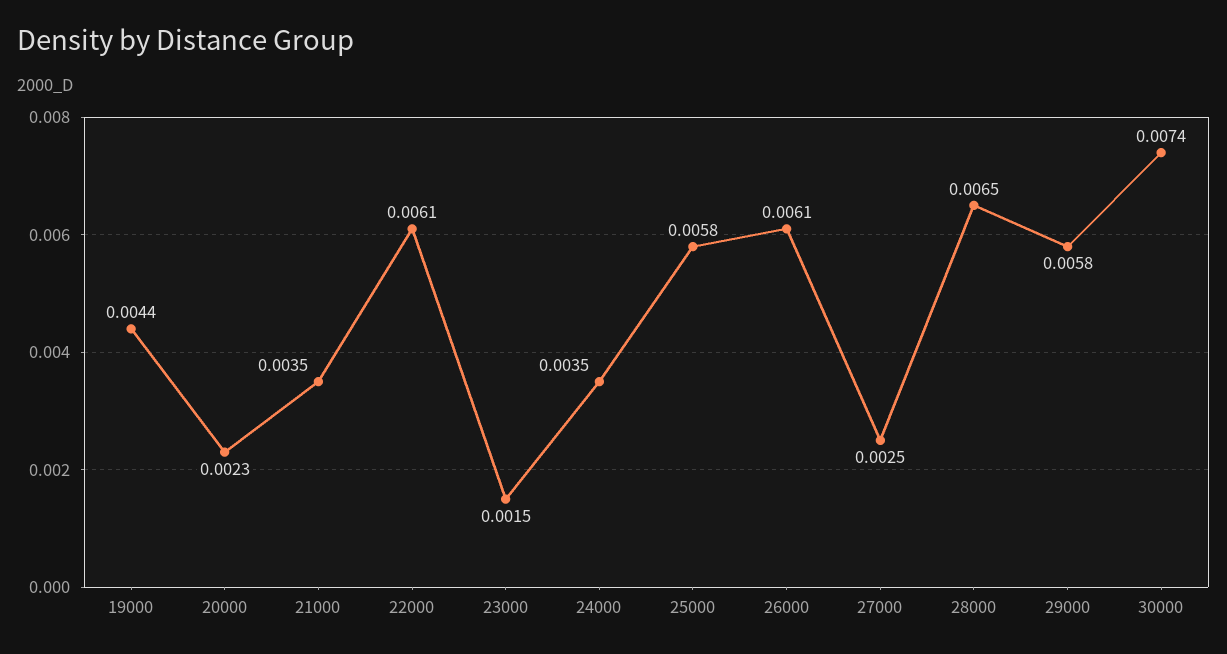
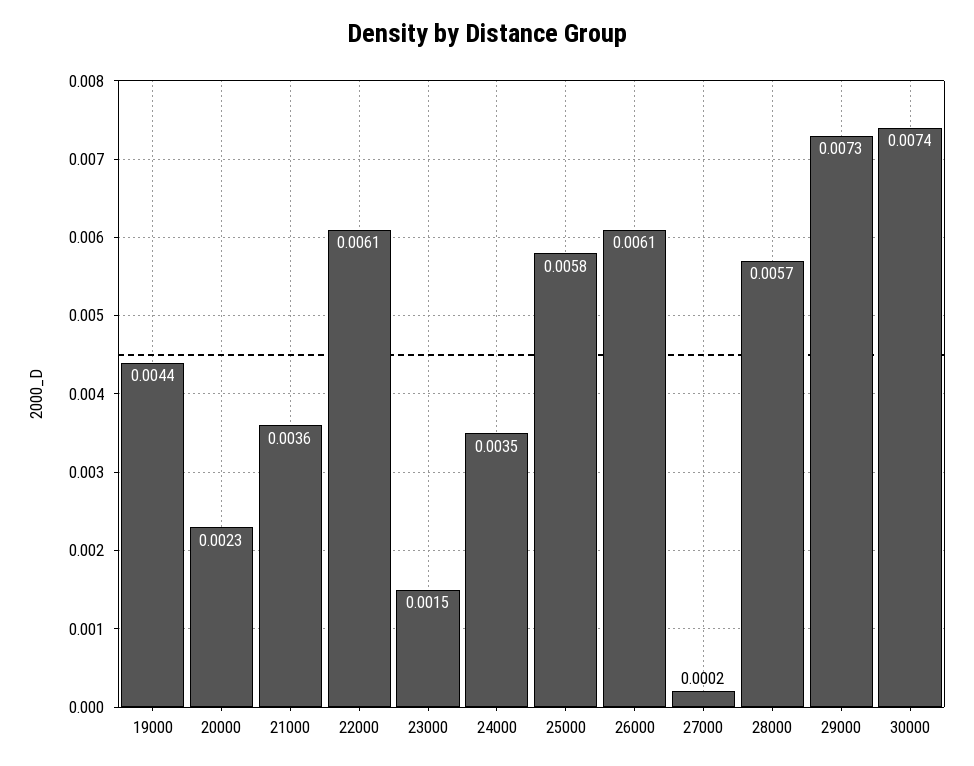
  {
    "19000": 0.0044,
    "20000": 0.0023,
-   "21000": 0.0035,
+   "21000": 0.0036,
    "22000": 0.0061,
    "23000": 0.0015,
    "24000": 0.0035,
    "25000": 0.0058,
    "26000": 0.0061,
-   "27000": 0.0025,
+   "27000": 0.0002,
-   "28000": 0.0065,
+   "28000": 0.0057,
-   "29000": 0.0058,
+   "29000": 0.0073,
    "30000": 0.0074
  }

